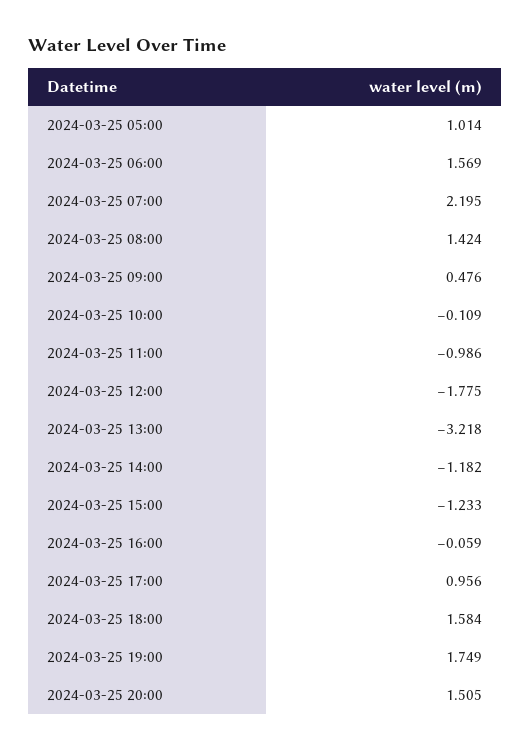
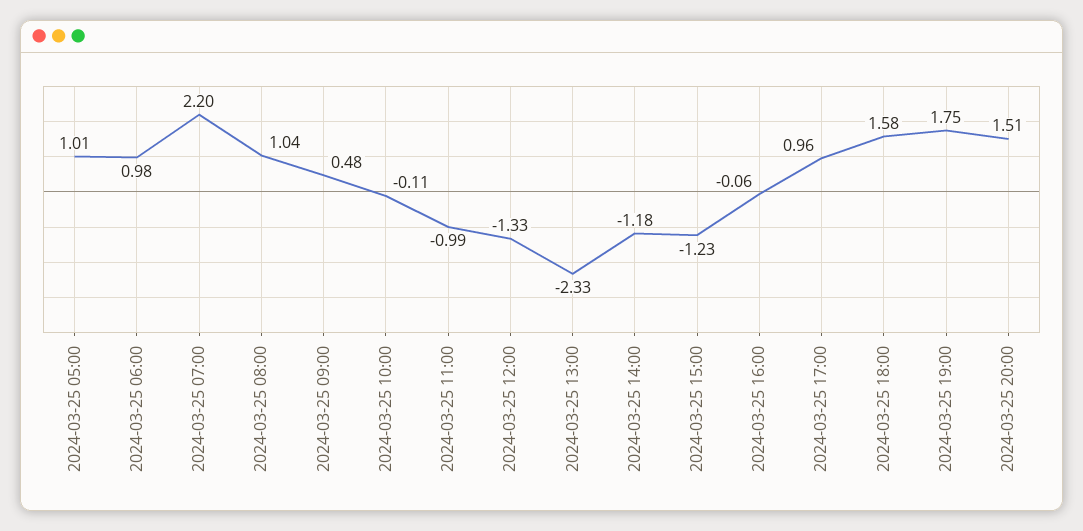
  {
    "2024-03-25 05:00": 1.014,
-   "2024-03-25 06:00": 1.569,
+   "2024-03-25 06:00": 0.98,
    "2024-03-25 07:00": 2.195,
-   "2024-03-25 08:00": 1.424,
+   "2024-03-25 08:00": 1.04,
    "2024-03-25 09:00": 0.476,
    "2024-03-25 10:00": -0.109,
    "2024-03-25 11:00": -0.986,
-   "2024-03-25 12:00": -1.775,
+   "2024-03-25 12:00": -1.33,
-   "2024-03-25 13:00": -3.218,
+   "2024-03-25 13:00": -2.33,
    "2024-03-25 14:00": -1.182,
    "2024-03-25 15:00": -1.233,
    "2024-03-25 16:00": -0.059,
    "2024-03-25 17:00": 0.956,
    "2024-03-25 18:00": 1.584,
    "2024-03-25 19:00": 1.749,
    "2024-03-25 20:00": 1.505
  }

